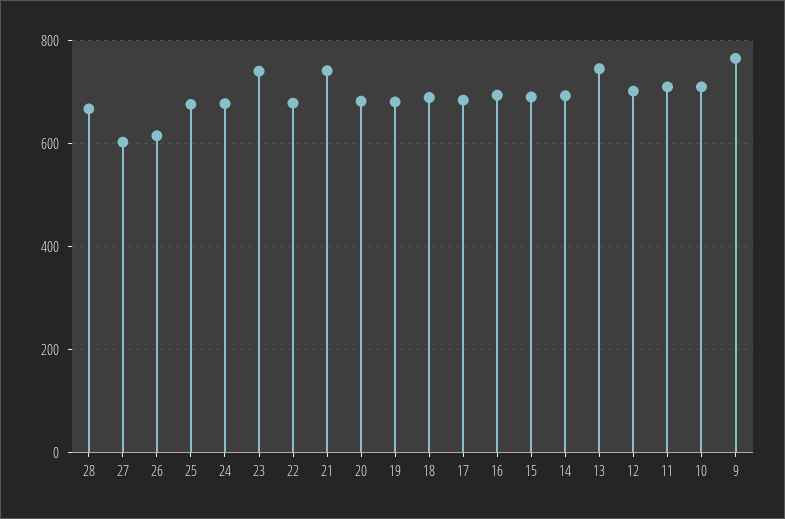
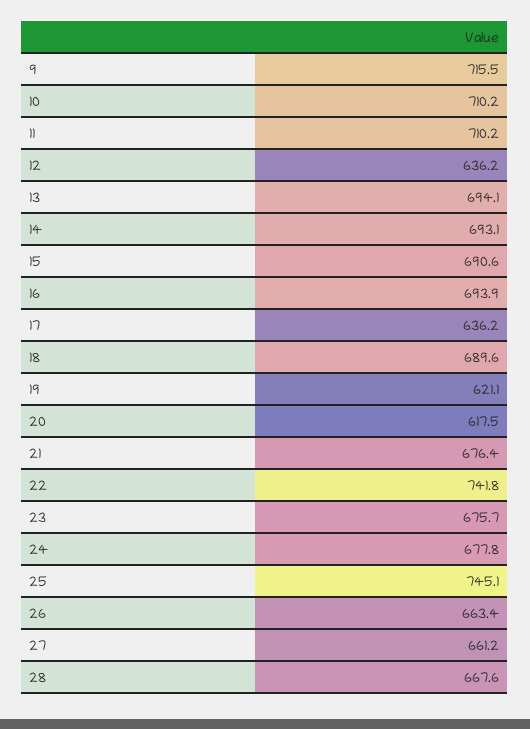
  {
    "28": 667.6,
-   "27": 600,
+   "27": 661.2,
-   "26": 620,
+   "26": 663.4,
-   "25": 680,
+   "25": 745.1,
    "24": 677.8,
-   "23": 740,
+   "23": 675.7,
-   "22": 680,
+   "22": 741.8,
-   "21": 740,
+   "21": 676.4,
-   "20": 680,
+   "20": 617.5,
-   "19": 680,
+   "19": 621.1,
    "18": 689.6,
-   "17": 680,
+   "17": 636.2,
    "16": 693.9,
    "15": 690.6,
    "14": 693.1,
-   "13": 740,
+   "13": 694.1,
-   "12": 700,
+   "12": 636.2,
    "11": 710.2,
    "10": 710.2,
-   "9": 760
+   "9": 715.5
  }

